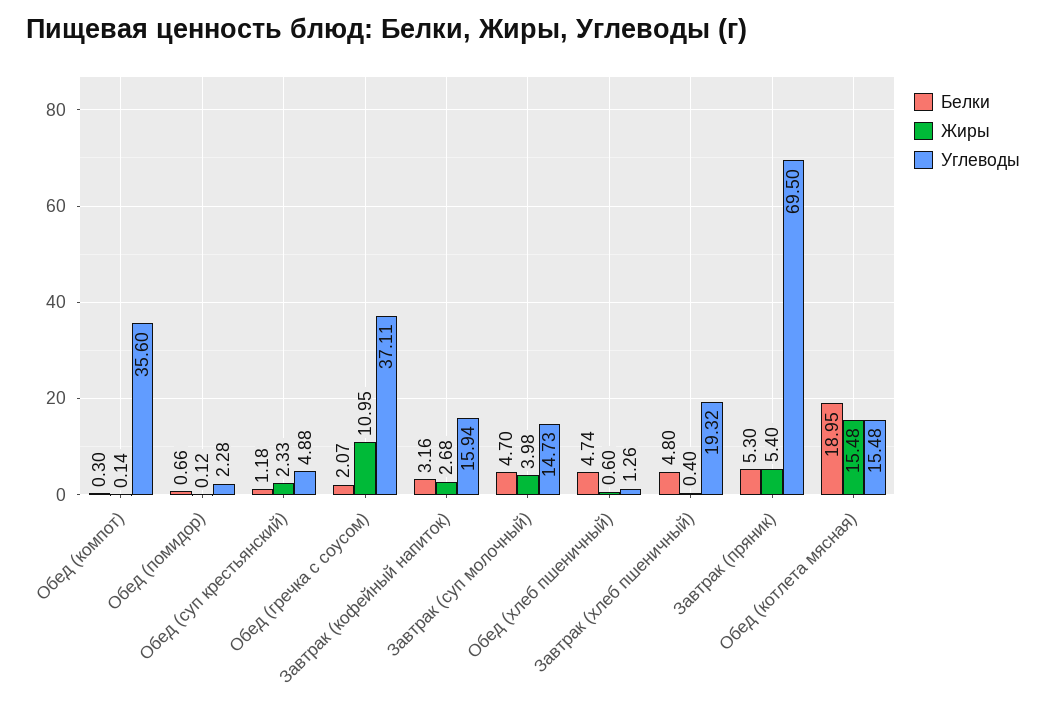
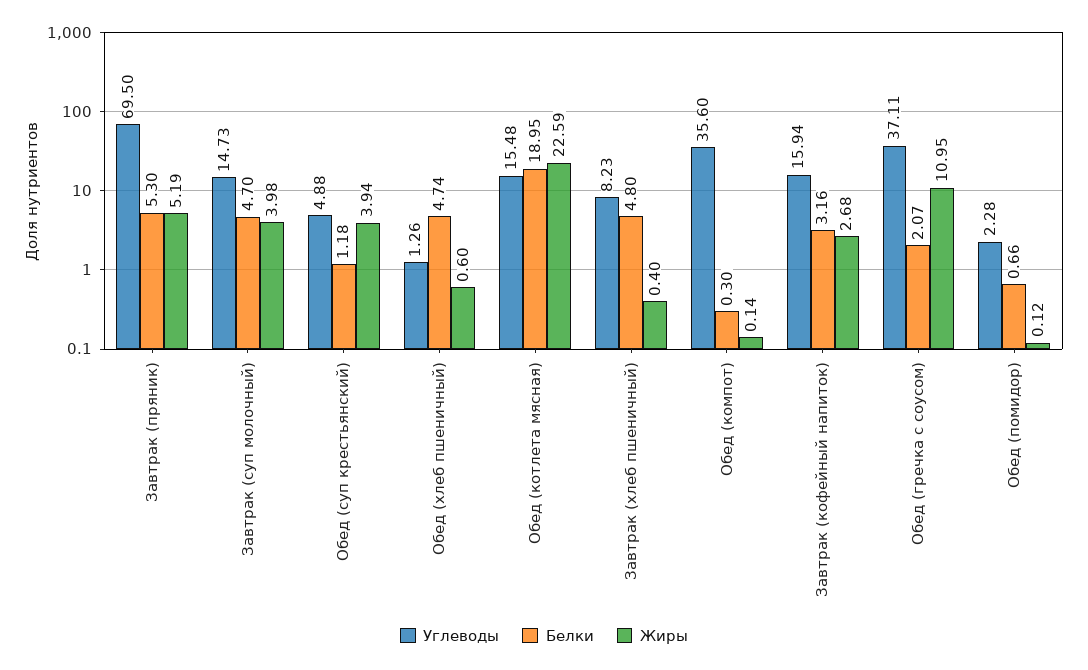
  {
    "Белки": {
      "Обед (компот)": 0.3,
      "Обед (помидор)": 0.66,
      "Обед (суп крестьянский)": 1.18,
      "Обед (гречка с соусом)": 2.07,
      "Завтрак (кофейный напиток)": 3.16,
      "Завтрак (суп молочный)": 4.7,
      "Обед (хлеб пшеничный)": 4.74,
      "Завтрак (хлеб пшеничный)": 4.8,
      "Завтрак (пряник)": 5.3,
      "Обед (котлета мясная)": 18.95
    },
    "Жиры": {
      "Обед (компот)": 0.14,
      "Обед (помидор)": 0.12,
-     "Обед (суп крестьянский)": 2.33,
+     "Обед (суп крестьянский)": 3.94,
      "Обед (гречка с соусом)": 10.95,
      "Завтрак (кофейный напиток)": 2.68,
      "Завтрак (суп молочный)": 3.98,
      "Обед (хлеб пшеничный)": 0.6,
      "Завтрак (хлеб пшеничный)": 0.4,
-     "Завтрак (пряник)": 5.4,
+     "Завтрак (пряник)": 5.19,
-     "Обед (котлета мясная)": 15.48
+     "Обед (котлета мясная)": 22.59
    },
    "Углеводы": {
      "Обед (компот)": 35.6,
      "Обед (помидор)": 2.28,
      "Обед (суп крестьянский)": 4.88,
      "Обед (гречка с соусом)": 37.11,
      "Завтрак (кофейный напиток)": 15.94,
      "Завтрак (суп молочный)": 14.73,
      "Обед (хлеб пшеничный)": 1.26,
-     "Завтрак (хлеб пшеничный)": 19.32,
+     "Завтрак (хлеб пшеничный)": 8.23,
      "Завтрак (пряник)": 69.5,
      "Обед (котлета мясная)": 15.48
    }
  }

